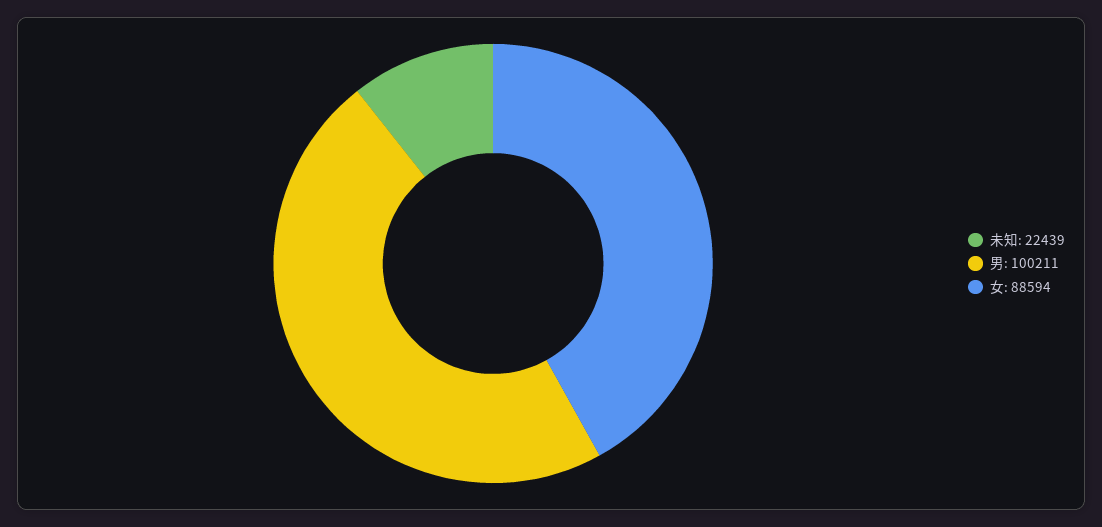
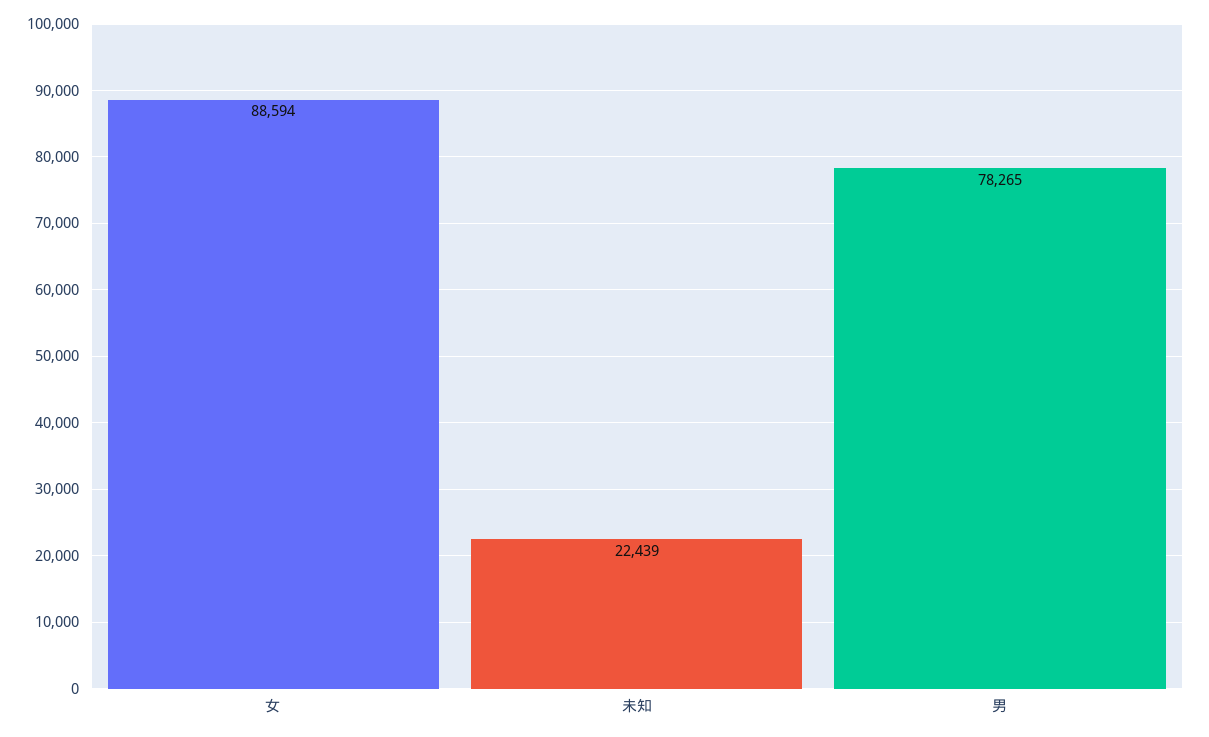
  {
    "未知": 22439,
-   "男": 100211,
+   "男": 78265,
    "女": 88594
  }

